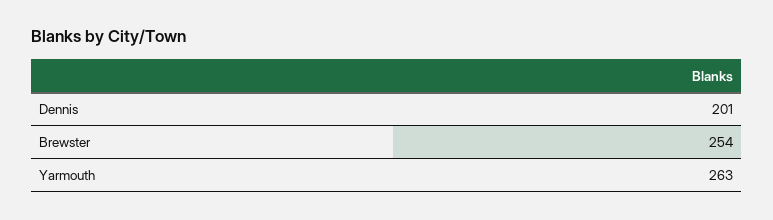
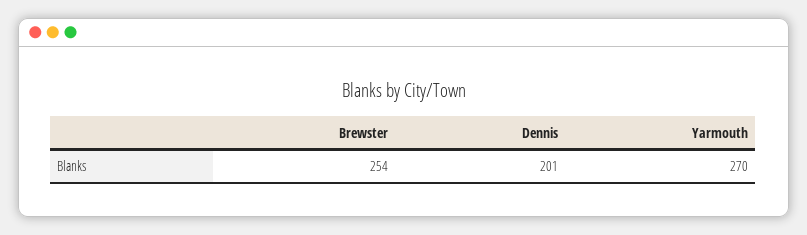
  {
    "Dennis": 201,
    "Brewster": 254,
-   "Yarmouth": 263
+   "Yarmouth": 270
  }

